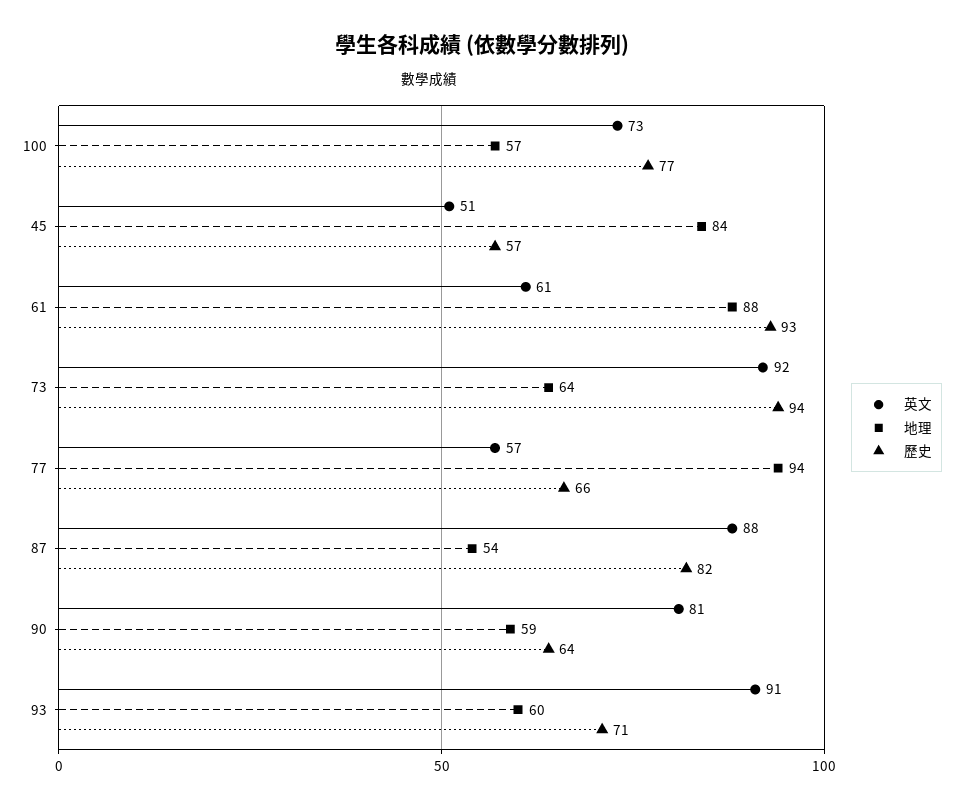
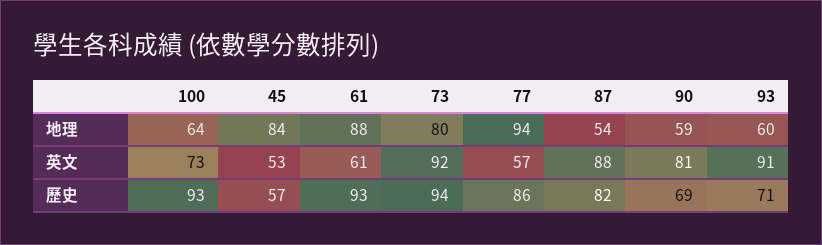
  {
    "英文": {
      "100": 73,
-     "45": 51,
+     "45": 53,
      "61": 61,
      "73": 92,
      "77": 57,
      "87": 88,
      "90": 81,
      "93": 91
    },
    "地理": {
-     "100": 57,
+     "100": 64,
      "45": 84,
      "61": 88,
-     "73": 64,
+     "73": 80,
      "77": 94,
      "87": 54,
      "90": 59,
      "93": 60
    },
    "歷史": {
-     "100": 77,
+     "100": 93,
      "45": 57,
      "61": 93,
      "73": 94,
-     "77": 66,
+     "77": 86,
      "87": 82,
-     "90": 64,
+     "90": 69,
      "93": 71
    }
  }

